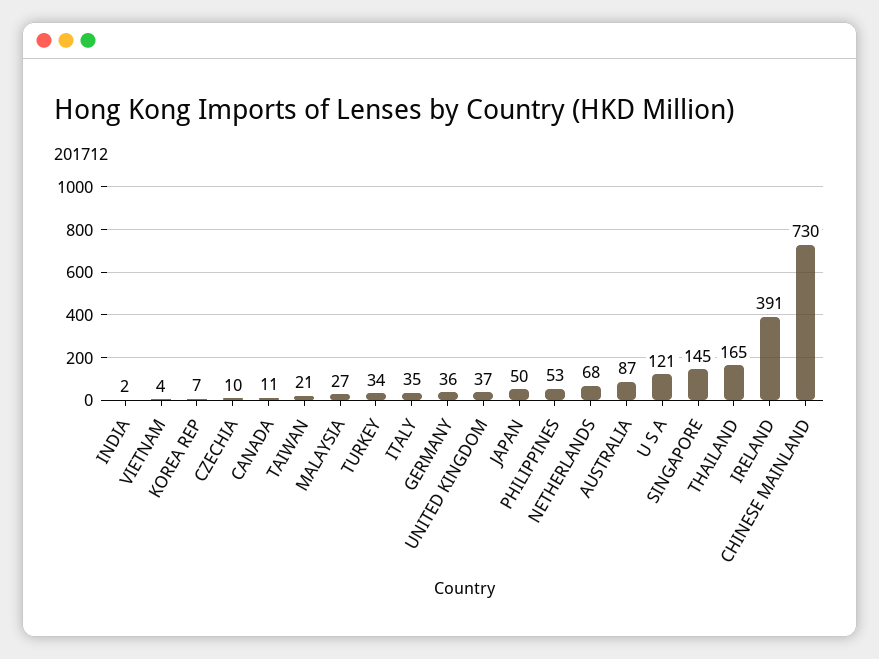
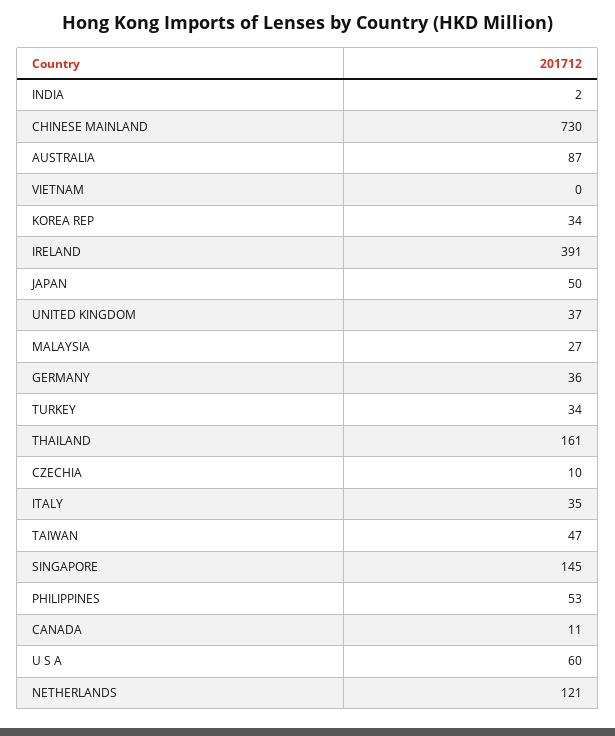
  {
    "INDIA": 2,
-   "VIETNAM": 4,
+   "VIETNAM": 0,
-   "KOREA REP": 7,
+   "KOREA REP": 34,
    "CZECHIA": 10,
    "CANADA": 11,
-   "TAIWAN": 21,
+   "TAIWAN": 47,
    "MALAYSIA": 27,
    "TURKEY": 34,
    "ITALY": 35,
    "GERMANY": 36,
    "UNITED KINGDOM": 37,
    "JAPAN": 50,
    "PHILIPPINES": 53,
-   "NETHERLANDS": 68,
+   "NETHERLANDS": 121,
    "AUSTRALIA": 87,
-   "U S A": 121,
+   "U S A": 60,
    "SINGAPORE": 145,
-   "THAILAND": 165,
+   "THAILAND": 161,
    "IRELAND": 391,
    "CHINESE MAINLAND": 730
  }

